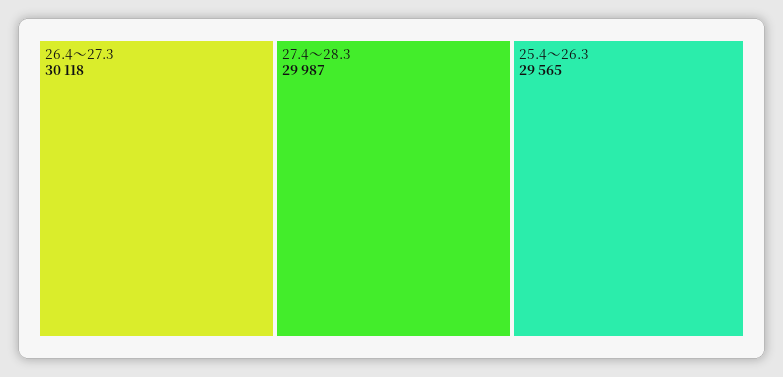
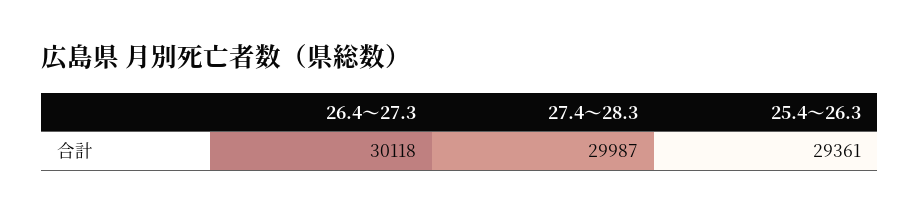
  {
    "26.4～27.3": 30118,
    "27.4～28.3": 29987,
-   "25.4～26.3": 29565
+   "25.4～26.3": 29361
  }

